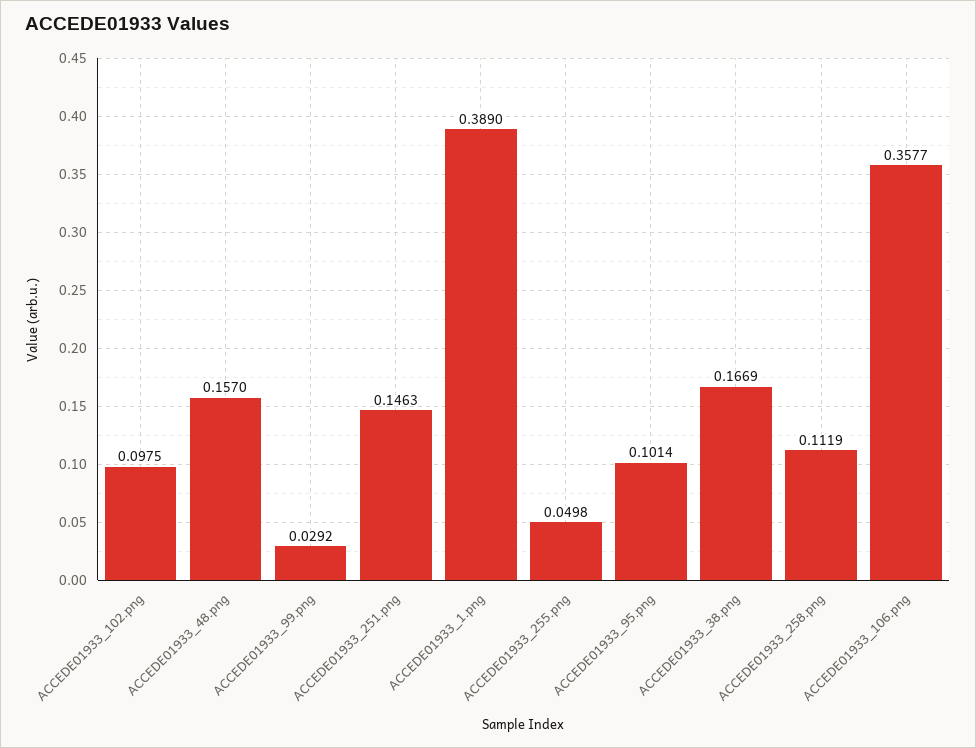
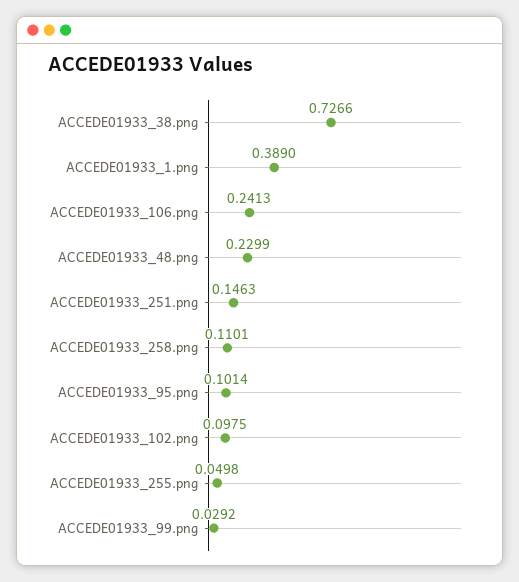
  {
    "ACCEDE01933_102.png": 0.0975,
-   "ACCEDE01933_48.png": 0.157,
+   "ACCEDE01933_48.png": 0.2299,
    "ACCEDE01933_99.png": 0.0292,
    "ACCEDE01933_251.png": 0.1463,
    "ACCEDE01933_1.png": 0.389,
    "ACCEDE01933_255.png": 0.0498,
    "ACCEDE01933_95.png": 0.1014,
-   "ACCEDE01933_38.png": 0.1669,
+   "ACCEDE01933_38.png": 0.7266,
-   "ACCEDE01933_258.png": 0.1119,
+   "ACCEDE01933_258.png": 0.1101,
-   "ACCEDE01933_106.png": 0.3577
+   "ACCEDE01933_106.png": 0.2413
  }

